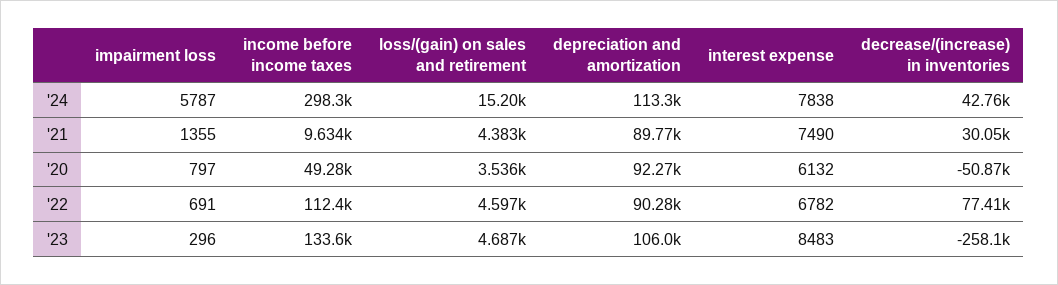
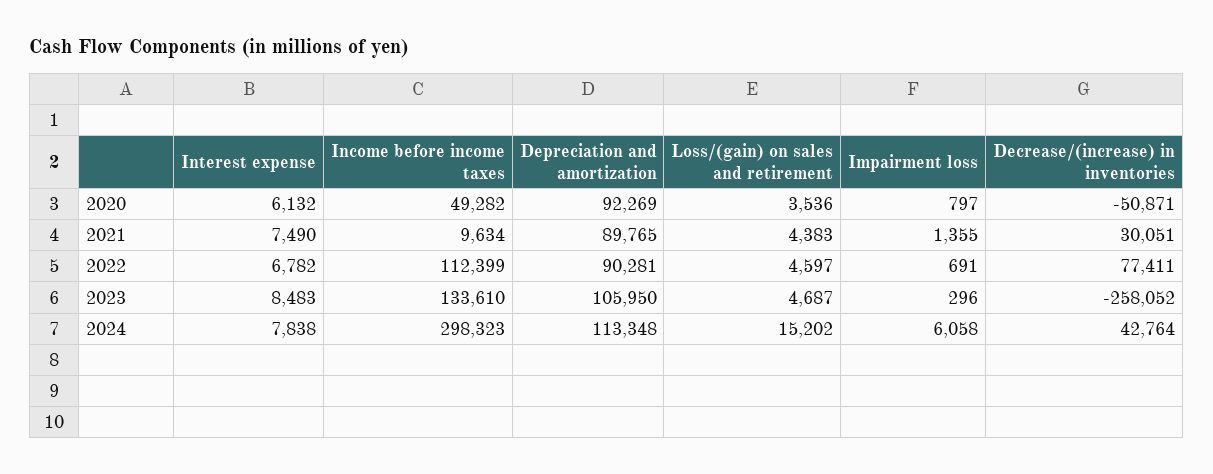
  {
    "impairment loss": {
-     "'24": 5787,
+     "'24": 6058,
      "'21": 1355,
      "'20": 797,
      "'22": 691,
      "'23": 296
    },
    "income before income taxes": {
      "'24": 298323,
      "'21": 9634,
      "'20": 49282,
      "'22": 112399,
      "'23": 133610
    },
    "loss/(gain) on sales and retirement": {
      "'24": 15202,
      "'21": 4383,
      "'20": 3536,
      "'22": 4597,
      "'23": 4687
    },
    "depreciation and amortization": {
      "'24": 113348,
      "'21": 89765,
      "'20": 92269,
      "'22": 90281,
      "'23": 105950
    },
    "interest expense": {
      "'24": 7838,
      "'21": 7490,
      "'20": 6132,
      "'22": 6782,
      "'23": 8483
    },
    "decrease/(increase) in inventories": {
      "'24": 42764,
      "'21": 30051,
      "'20": -50871,
      "'22": 77411,
      "'23": -258052
    }
  }

